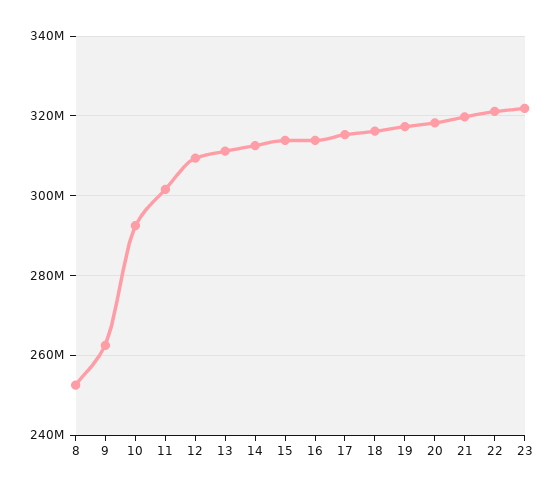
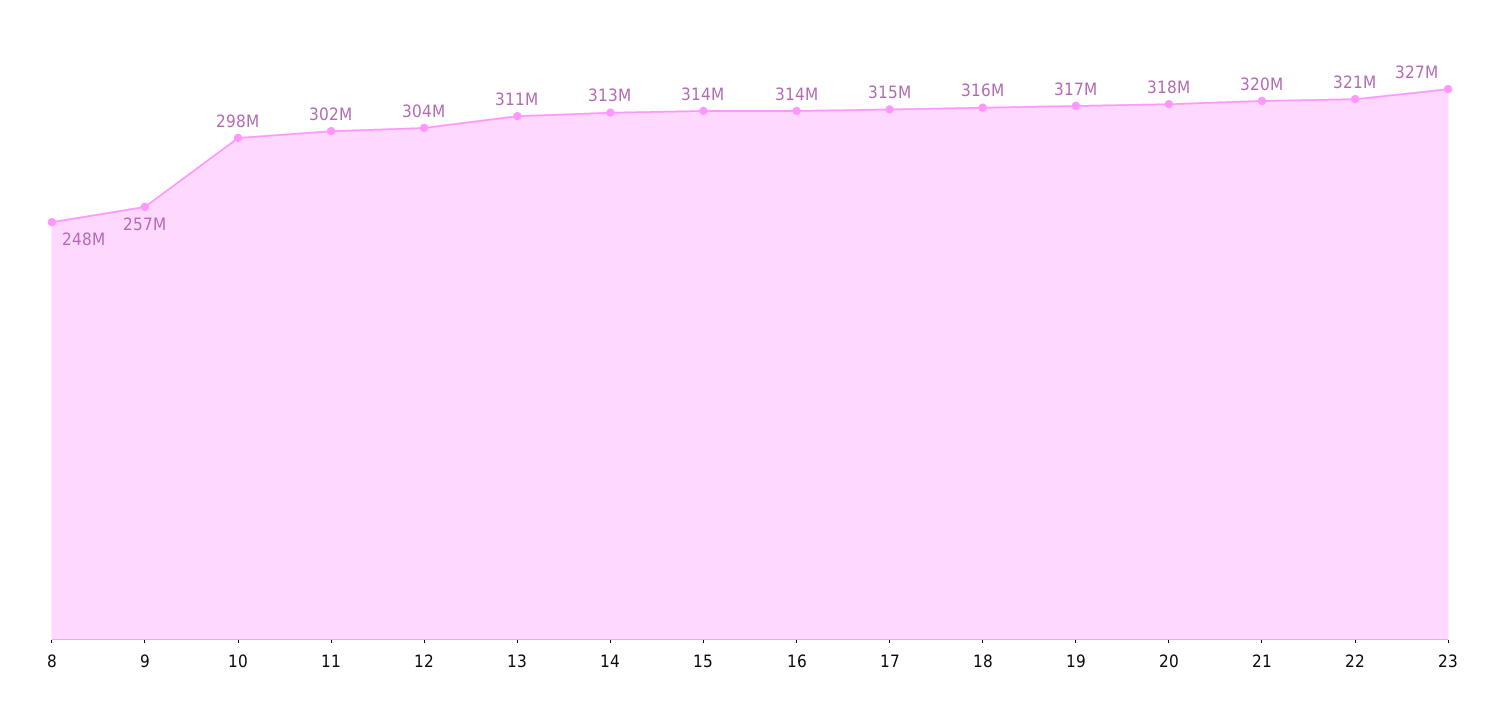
  {
-   "8": 252000000,
+   "8": 248000000,
-   "9": 262000000,
+   "9": 257000000,
-   "10": 292000000,
+   "10": 298000000,
    "11": 302000000,
-   "12": 310000000,
+   "12": 304000000,
    "13": 311000000,
    "14": 313000000,
    "15": 314000000,
    "16": 314000000,
    "17": 315000000,
    "18": 316000000,
    "19": 317000000,
    "20": 318000000,
    "21": 320000000,
    "22": 321000000,
-   "23": 322000000
+   "23": 327000000
  }

